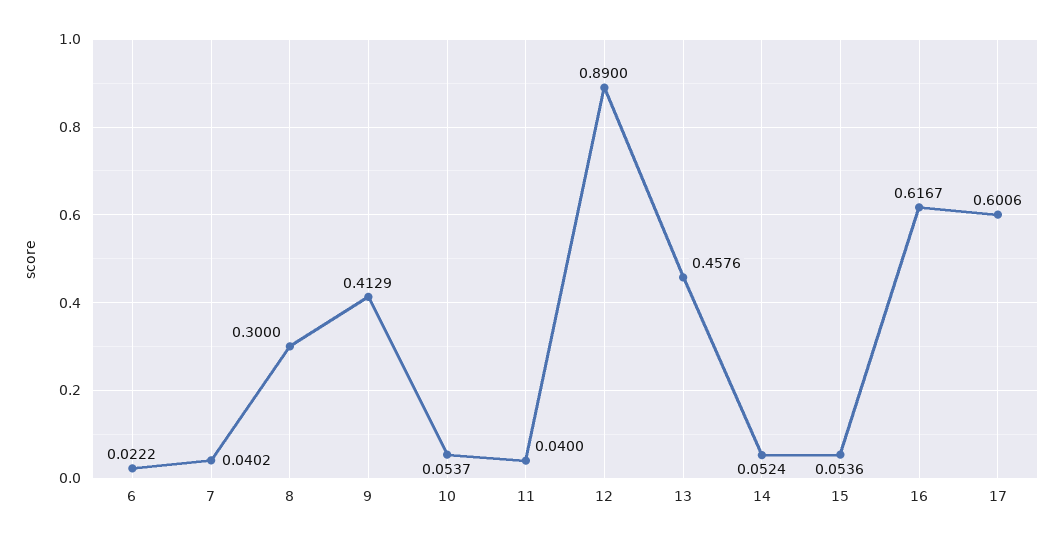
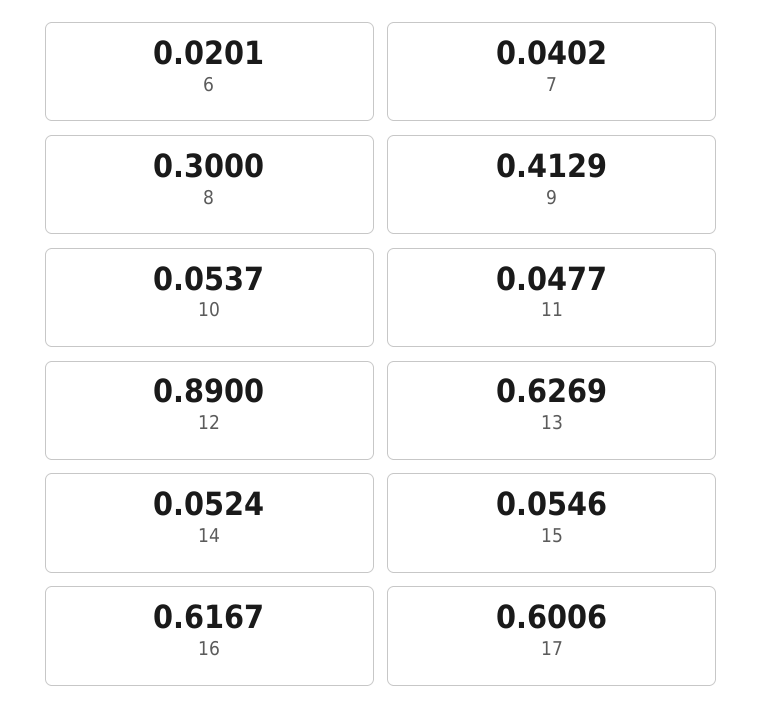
  {
-   "6": 0.0222,
+   "6": 0.0201,
    "7": 0.0402,
    "8": 0.3,
    "9": 0.4129,
    "10": 0.0537,
-   "11": 0.04,
+   "11": 0.0477,
    "12": 0.89,
-   "13": 0.4576,
+   "13": 0.6269,
    "14": 0.0524,
-   "15": 0.0536,
+   "15": 0.0546,
    "16": 0.6167,
    "17": 0.6006
  }

